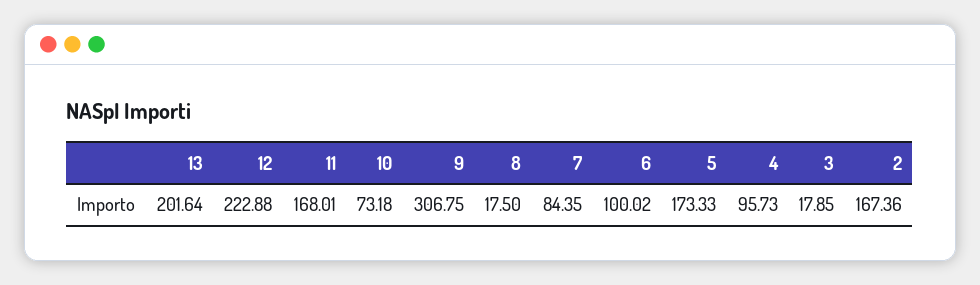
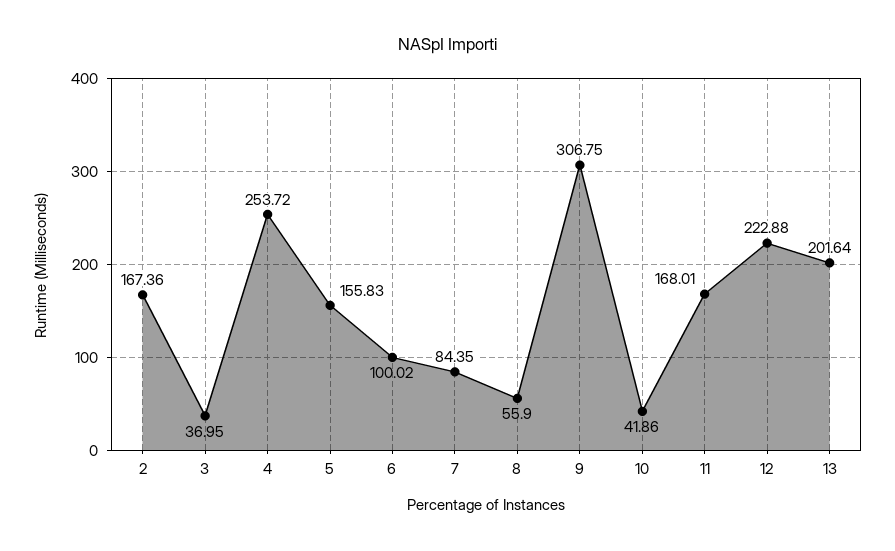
  {
    "13": 201.64,
    "12": 222.88,
    "11": 168.01,
-   "10": 73.18,
+   "10": 41.86,
    "9": 306.75,
-   "8": 17.5,
+   "8": 55.9,
    "7": 84.35,
    "6": 100.02,
-   "5": 173.33,
+   "5": 155.83,
-   "4": 95.73,
+   "4": 253.72,
-   "3": 17.85,
+   "3": 36.95,
    "2": 167.36
  }

